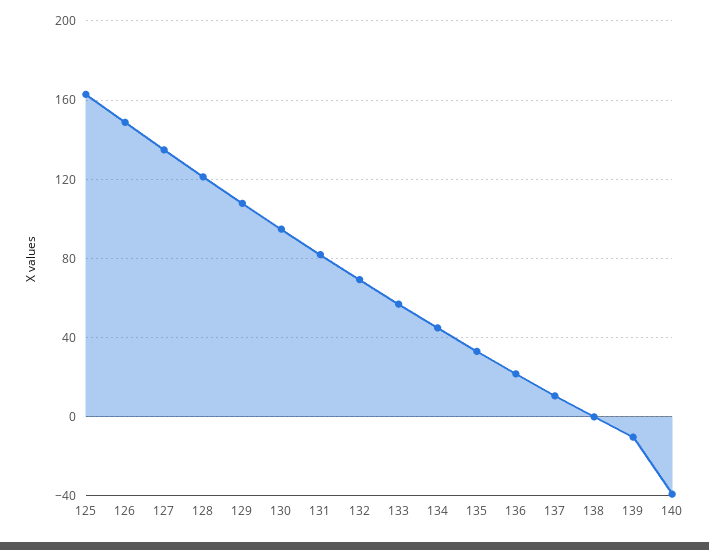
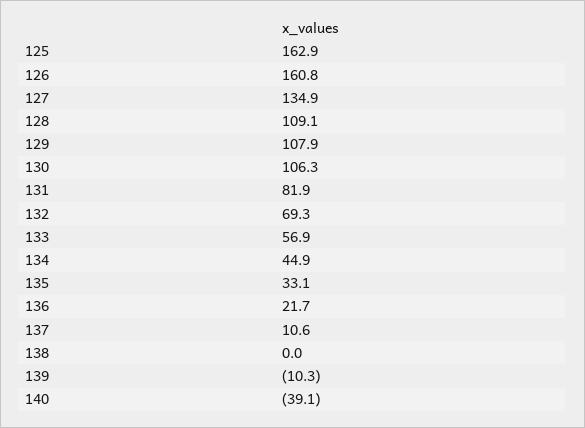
  {
    "125": 162.9,
-   "126": 150,
+   "126": 160.8,
    "127": 134.9,
-   "128": 120,
+   "128": 109.1,
    "129": 107.9,
-   "130": 95,
+   "130": 106.3,
    "131": 81.9,
    "132": 69.3,
    "133": 56.9,
    "134": 44.9,
    "135": 33.1,
    "136": 21.7,
    "137": 10.6,
    "138": 0,
    "139": -10.3,
    "140": -39.1
  }

